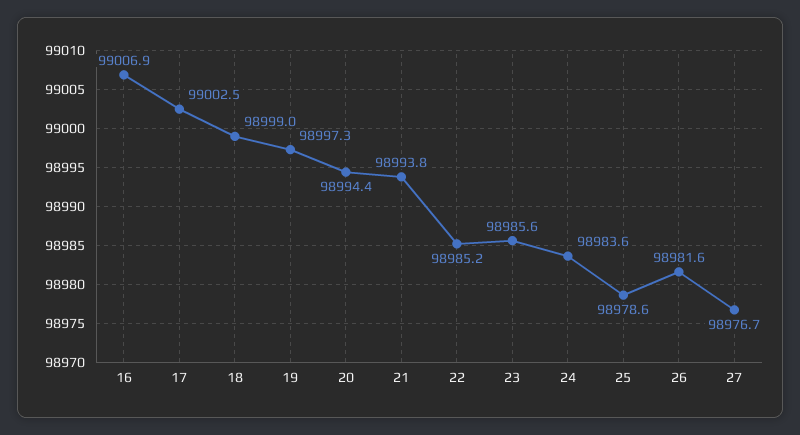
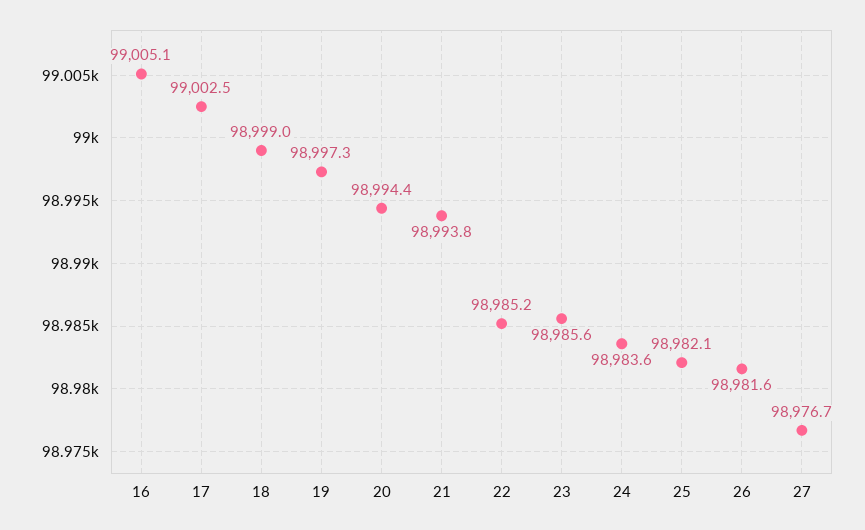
  {
-   "16": 99006.9,
+   "16": 99005.1,
    "17": 99002.5,
    "18": 98999,
    "19": 98997.3,
    "20": 98994.4,
    "21": 98993.8,
    "22": 98985.2,
    "23": 98985.6,
    "24": 98983.6,
-   "25": 98978.6,
+   "25": 98982.1,
    "26": 98981.6,
    "27": 98976.7
  }

